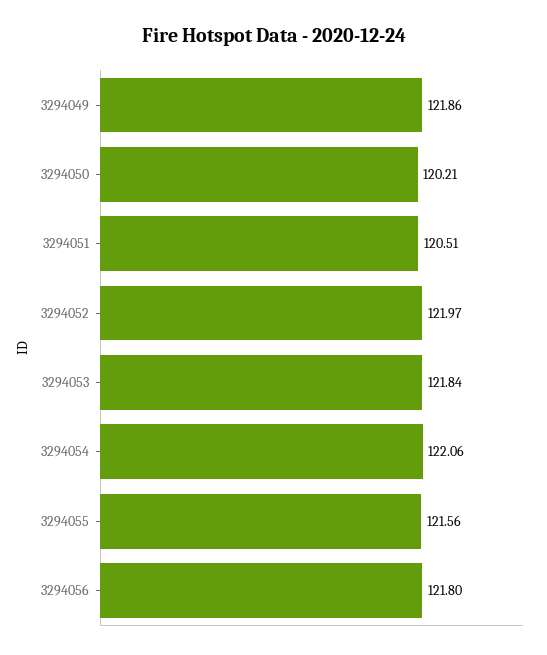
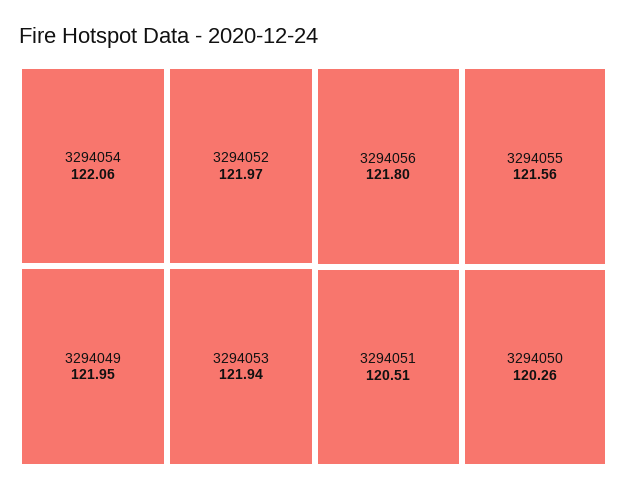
  {
-   "3294049": 121.86,
+   "3294049": 121.95,
-   "3294050": 120.21,
+   "3294050": 120.26,
    "3294051": 120.51,
    "3294052": 121.97,
-   "3294053": 121.84,
+   "3294053": 121.94,
    "3294054": 122.06,
    "3294055": 121.56,
    "3294056": 121.8
  }

